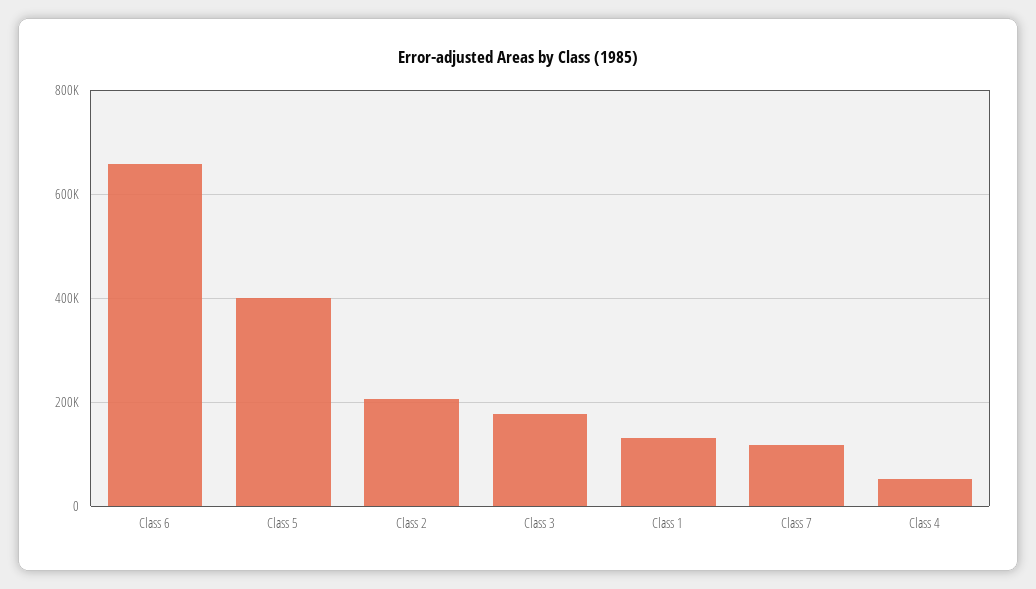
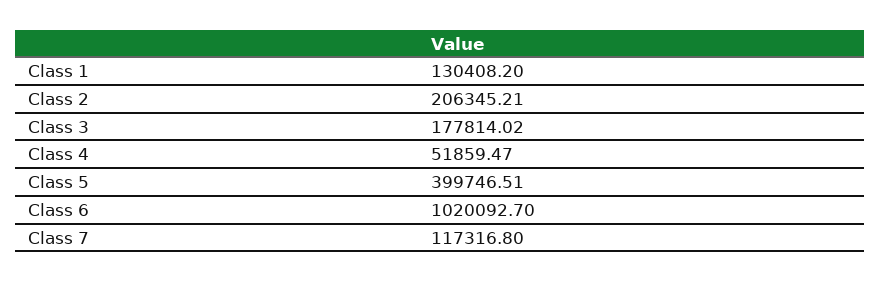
  {
-   "Class 6": 660000,
+   "Class 6": 1020092.7,
    "Class 5": 399746.51,
    "Class 2": 206345.21,
    "Class 3": 177814.02,
    "Class 1": 130408.2,
    "Class 7": 117316.8,
    "Class 4": 51859.47
  }

